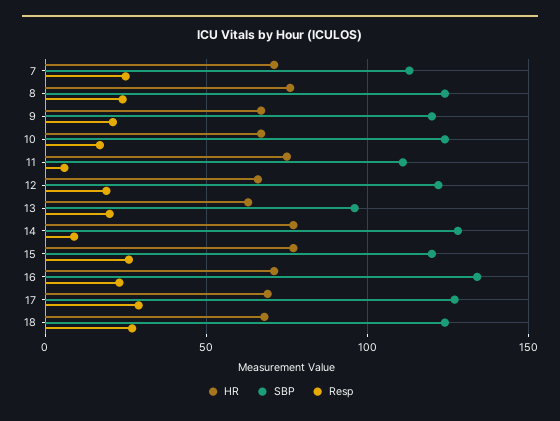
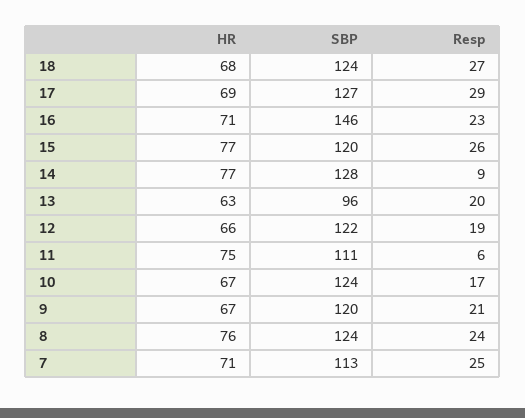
  {
    "HR": {
      "7": 71,
      "8": 76,
      "9": 67,
      "10": 67,
      "11": 75,
      "12": 66,
      "13": 63,
      "14": 77,
      "15": 77,
      "16": 71,
      "17": 69,
      "18": 68
    },
    "SBP": {
      "7": 113,
      "8": 124,
      "9": 120,
      "10": 124,
      "11": 111,
      "12": 122,
      "13": 96,
      "14": 128,
      "15": 120,
-     "16": 135,
+     "16": 146,
      "17": 127,
      "18": 124
    },
    "Resp": {
      "7": 25,
      "8": 24,
      "9": 21,
      "10": 17,
      "11": 6,
      "12": 19,
      "13": 20,
      "14": 9,
      "15": 26,
      "16": 23,
      "17": 29,
      "18": 27
    }
  }

